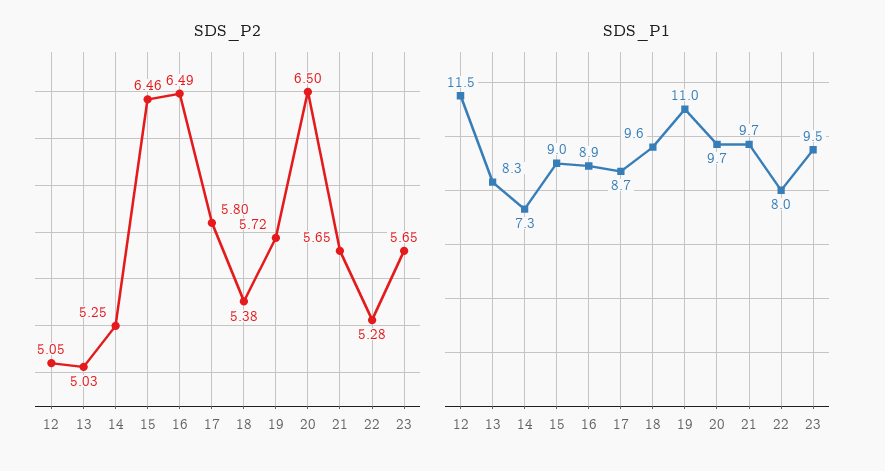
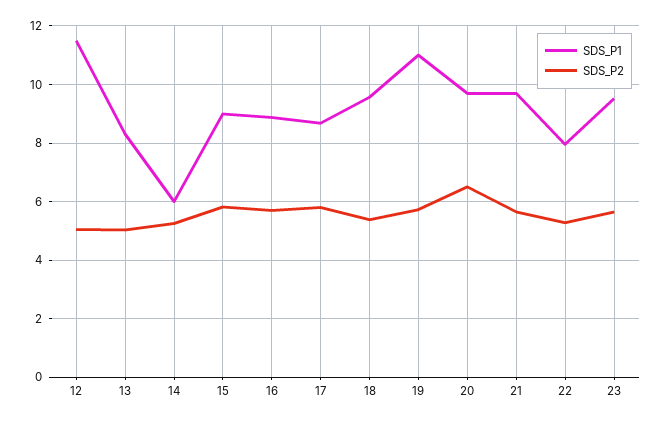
  {
    "SDS_P2": {
      "12": 5.05,
      "13": 5.03,
      "14": 5.25,
-     "15": 6.46,
+     "15": 5.75,
-     "16": 6.49,
+     "16": 5.75,
      "17": 5.8,
      "18": 5.38,
      "19": 5.72,
      "20": 6.5,
      "21": 5.65,
      "22": 5.28,
      "23": 5.65
    },
    "SDS_P1": {
      "12": 11.5,
      "13": 8.3,
-     "14": 7.3,
+     "14": 6,
      "15": 9,
      "16": 8.9,
      "17": 8.7,
      "18": 9.6,
      "19": 11,
      "20": 9.7,
      "21": 9.7,
      "22": 8,
      "23": 9.5
    }
  }

